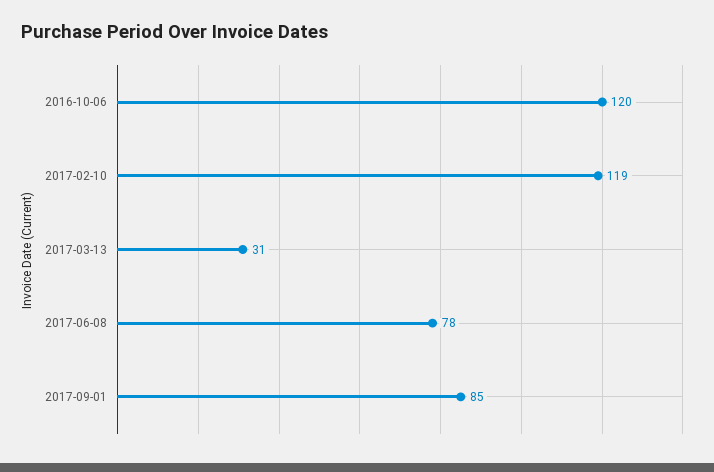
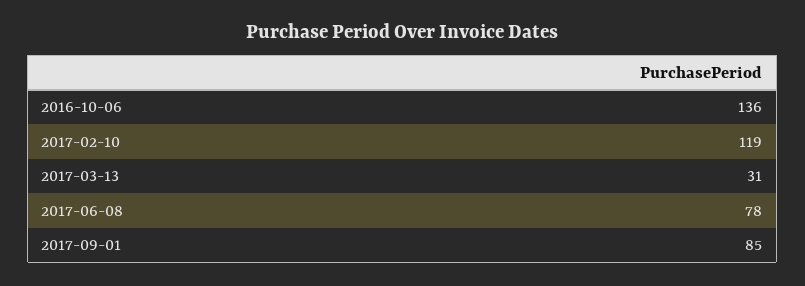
  {
-   "2016-10-06": 120,
+   "2016-10-06": 136,
    "2017-02-10": 119,
    "2017-03-13": 31,
    "2017-06-08": 78,
    "2017-09-01": 85
  }

